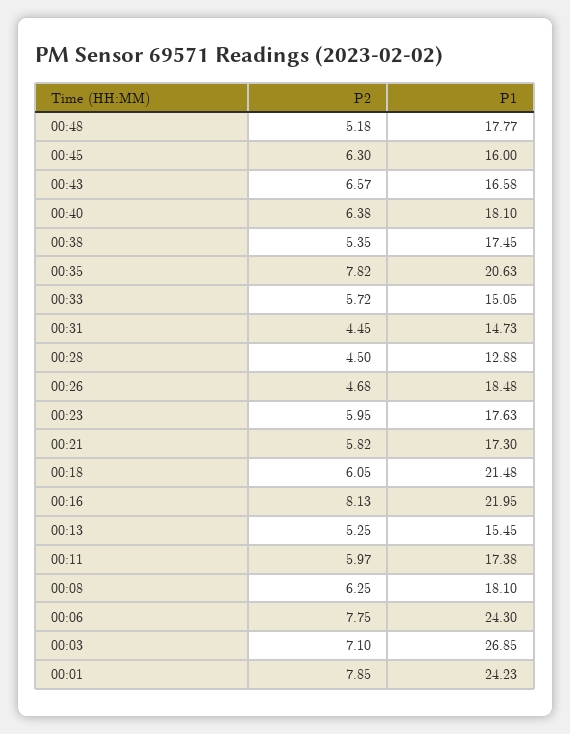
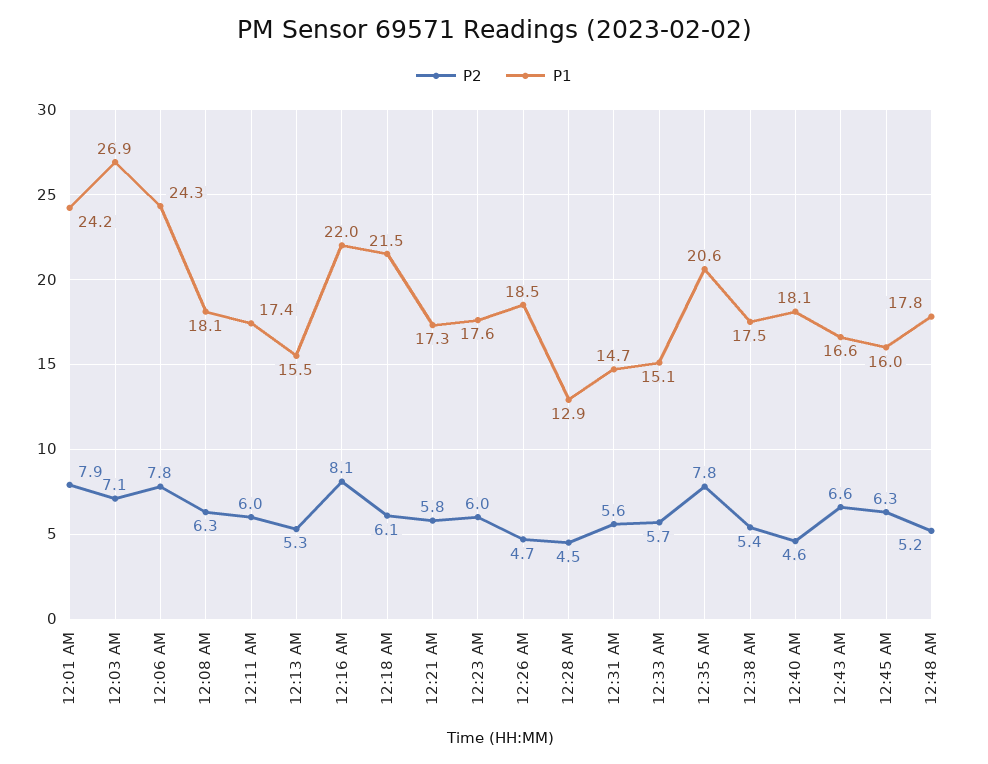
  {
    "P2": {
      "00:48": 5.18,
      "00:45": 6.3,
      "00:43": 6.57,
-     "00:40": 6.38,
+     "00:40": 4.6,
      "00:38": 5.35,
      "00:35": 7.82,
      "00:33": 5.72,
-     "00:31": 4.45,
+     "00:31": 5.6,
      "00:28": 4.5,
      "00:26": 4.68,
      "00:23": 5.95,
      "00:21": 5.82,
      "00:18": 6.05,
      "00:16": 8.13,
      "00:13": 5.25,
      "00:11": 5.97,
      "00:08": 6.25,
      "00:06": 7.75,
      "00:03": 7.1,
      "00:01": 7.85
    },
    "P1": {
      "00:48": 17.77,
      "00:45": 16,
      "00:43": 16.58,
      "00:40": 18.1,
      "00:38": 17.45,
      "00:35": 20.63,
      "00:33": 15.05,
      "00:31": 14.73,
      "00:28": 12.88,
      "00:26": 18.48,
      "00:23": 17.63,
      "00:21": 17.3,
      "00:18": 21.48,
      "00:16": 21.95,
      "00:13": 15.45,
      "00:11": 17.38,
      "00:08": 18.1,
      "00:06": 24.3,
      "00:03": 26.85,
      "00:01": 24.23
    }
  }

